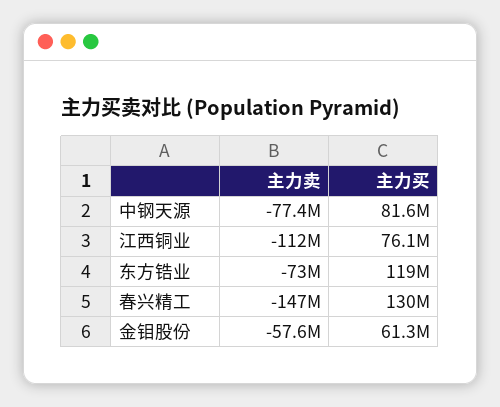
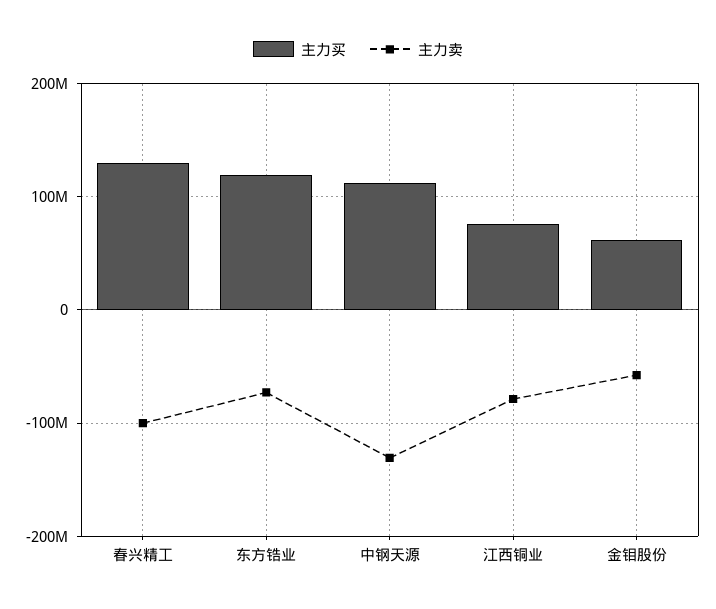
  {
    "主力卖": {
-     "中钢天源": -77400000,
+     "中钢天源": -130000000,
-     "江西铜业": -112000000,
+     "江西铜业": -80000000,
      "东方锆业": -73000000,
-     "春兴精工": -147000000,
+     "春兴精工": -100000000,
      "金钼股份": -57600000
    },
    "主力买": {
-     "中钢天源": 81600000,
+     "中钢天源": 110000000,
      "江西铜业": 76100000,
      "东方锆业": 119000000,
      "春兴精工": 130000000,
      "金钼股份": 61300000
    }
  }

